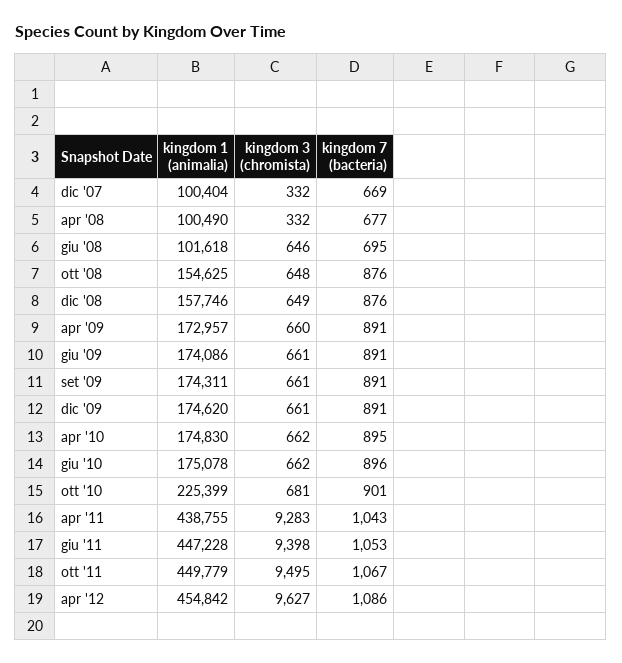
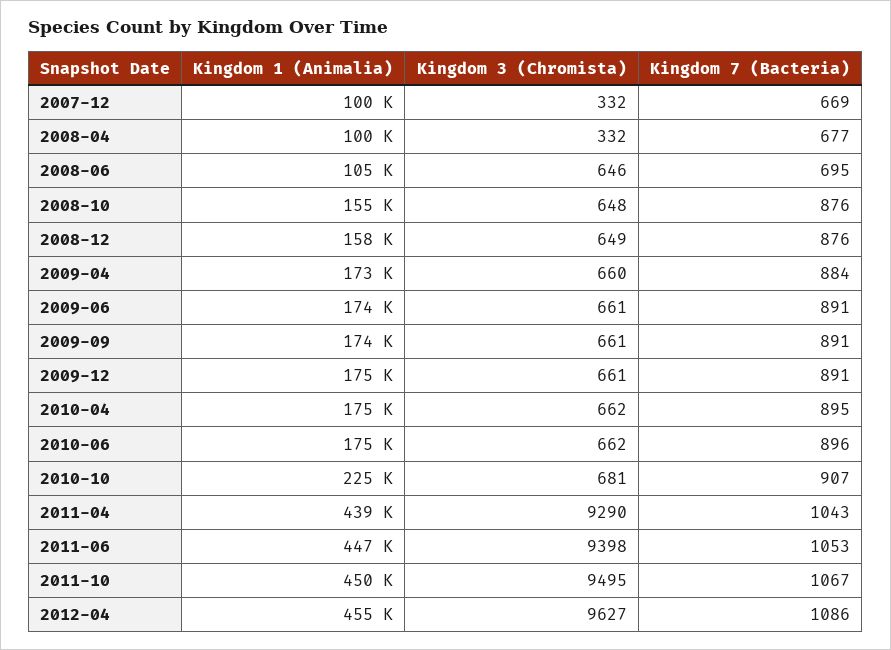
  {
    "kingdom 1 (animalia)": {
      "dic '07": 100404,
      "apr '08": 100490,
-     "giu '08": 101618,
+     "giu '08": 105000,
      "ott '08": 154625,
      "dic '08": 157746,
      "apr '09": 172957,
      "giu '09": 174086,
      "set '09": 174311,
      "dic '09": 174620,
      "apr '10": 174830,
      "giu '10": 175078,
      "ott '10": 225399,
      "apr '11": 438755,
      "giu '11": 447228,
      "ott '11": 449779,
      "apr '12": 454842
    },
    "kingdom 3 (chromista)": {
      "dic '07": 332,
      "apr '08": 332,
      "giu '08": 646,
      "ott '08": 648,
      "dic '08": 649,
      "apr '09": 660,
      "giu '09": 661,
      "set '09": 661,
      "dic '09": 661,
      "apr '10": 662,
      "giu '10": 662,
      "ott '10": 681,
-     "apr '11": 9283,
+     "apr '11": 9290,
      "giu '11": 9398,
      "ott '11": 9495,
      "apr '12": 9627
    },
    "kingdom 7 (bacteria)": {
      "dic '07": 669,
      "apr '08": 677,
      "giu '08": 695,
      "ott '08": 876,
      "dic '08": 876,
-     "apr '09": 891,
+     "apr '09": 884,
      "giu '09": 891,
      "set '09": 891,
      "dic '09": 891,
      "apr '10": 895,
      "giu '10": 896,
-     "ott '10": 901,
+     "ott '10": 907,
      "apr '11": 1043,
      "giu '11": 1053,
      "ott '11": 1067,
      "apr '12": 1086
    }
  }

